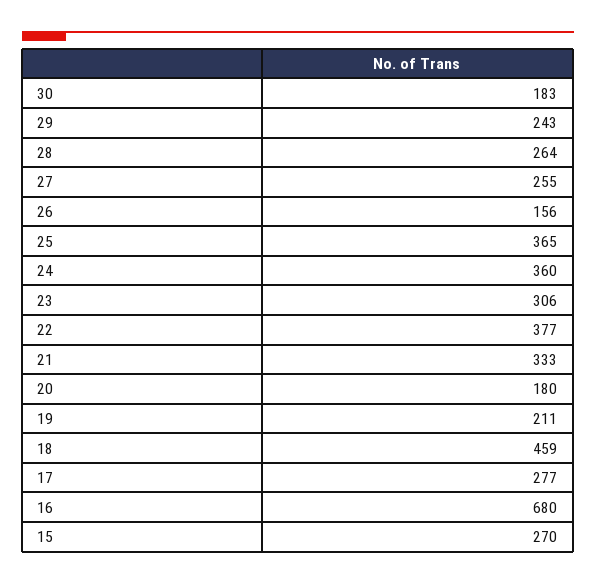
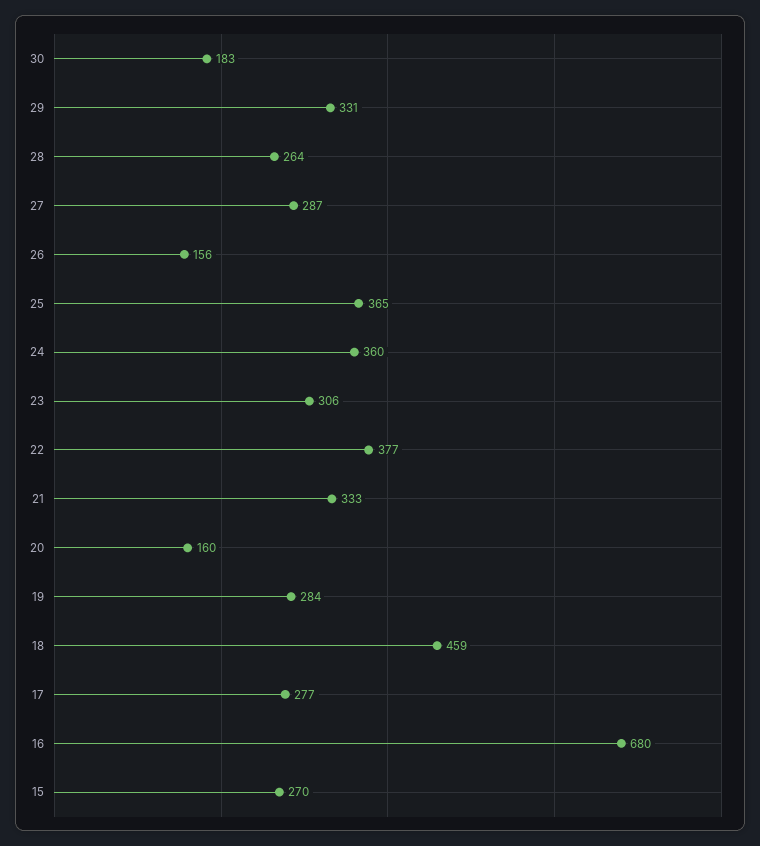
  {
    "30": 183,
-   "29": 243,
+   "29": 331,
    "28": 264,
-   "27": 255,
+   "27": 287,
    "26": 156,
    "25": 365,
    "24": 360,
    "23": 306,
    "22": 377,
    "21": 333,
-   "20": 180,
+   "20": 160,
-   "19": 211,
+   "19": 284,
    "18": 459,
    "17": 277,
    "16": 680,
    "15": 270
  }

